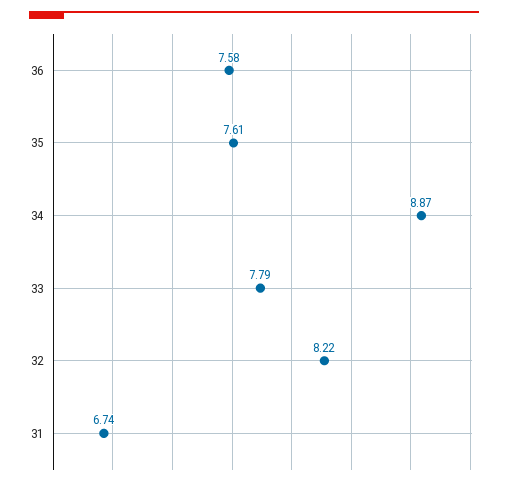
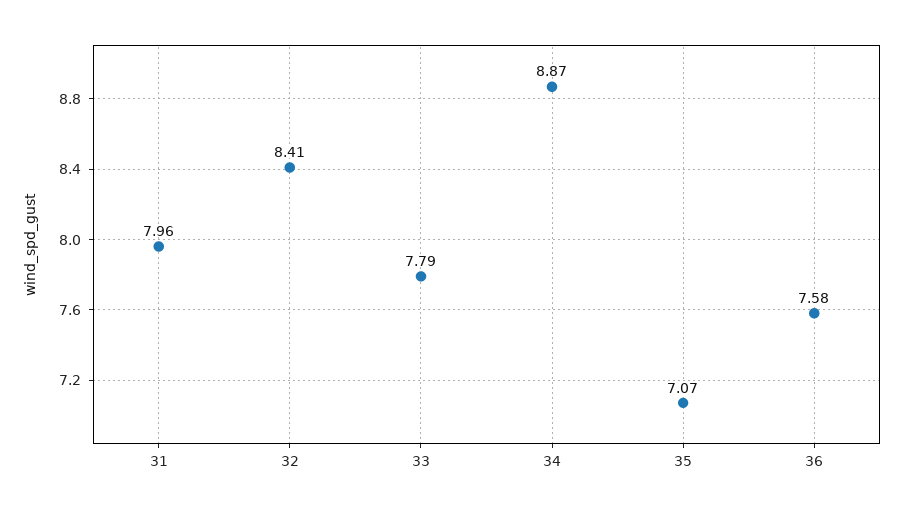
  {
    "36": 7.58,
-   "35": 7.61,
+   "35": 7.07,
    "34": 8.87,
    "33": 7.79,
-   "32": 8.22,
+   "32": 8.41,
-   "31": 6.74
+   "31": 7.96
  }

